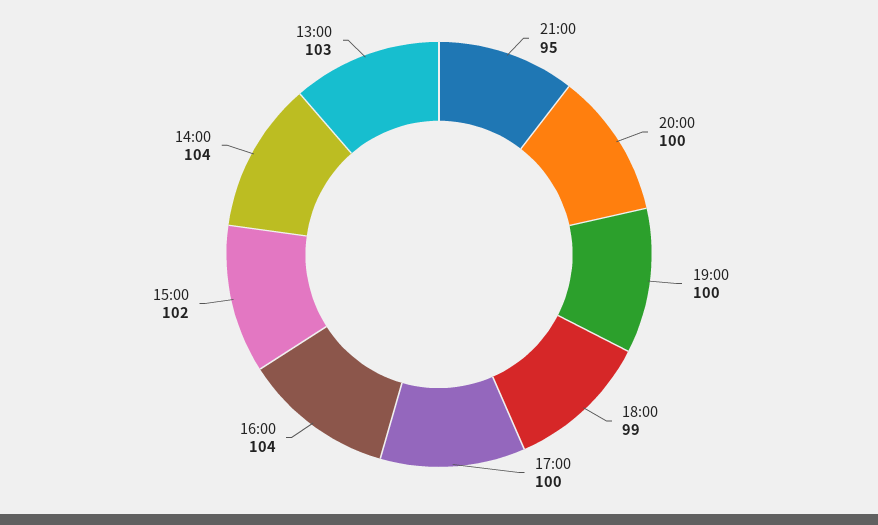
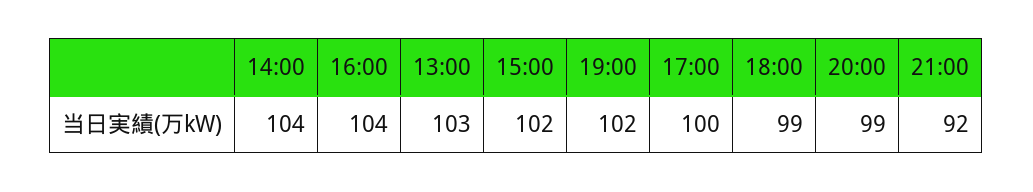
  {
-   "21:00": 95,
+   "21:00": 92,
-   "20:00": 100,
+   "20:00": 99,
-   "19:00": 100,
+   "19:00": 102,
    "18:00": 99,
    "17:00": 100,
    "16:00": 104,
    "15:00": 102,
    "14:00": 104,
    "13:00": 103
  }

